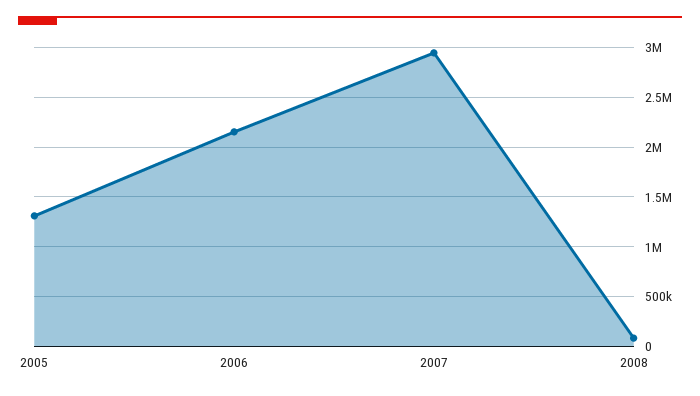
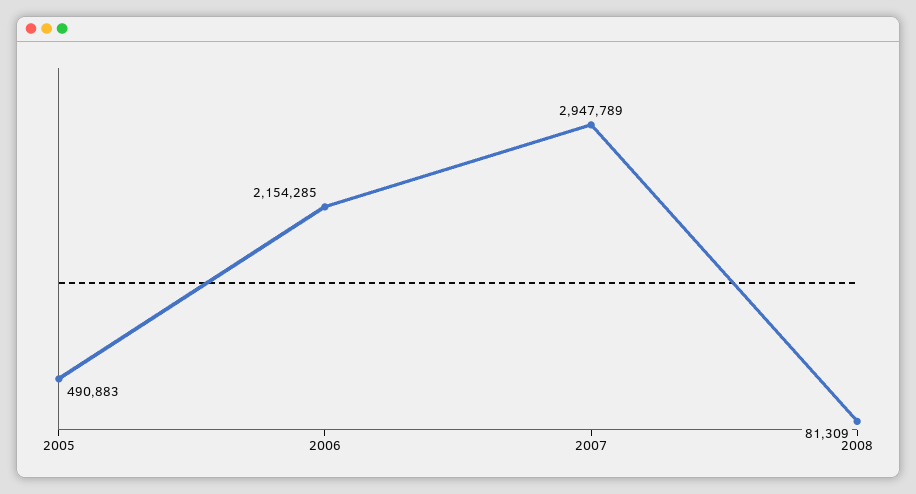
  {
-   "2005": 1300000,
+   "2005": 490883,
    "2006": 2154285,
    "2007": 2947789,
    "2008": 81309
  }

